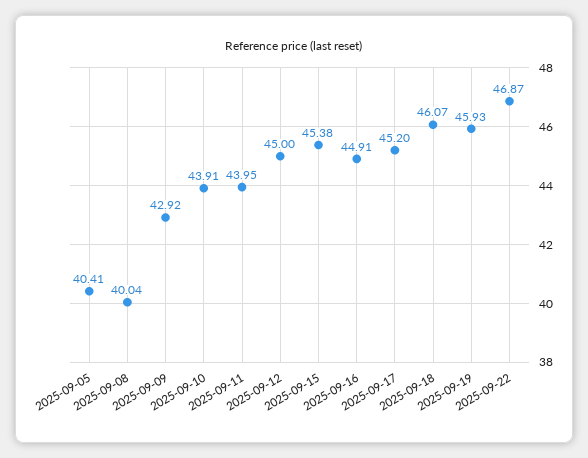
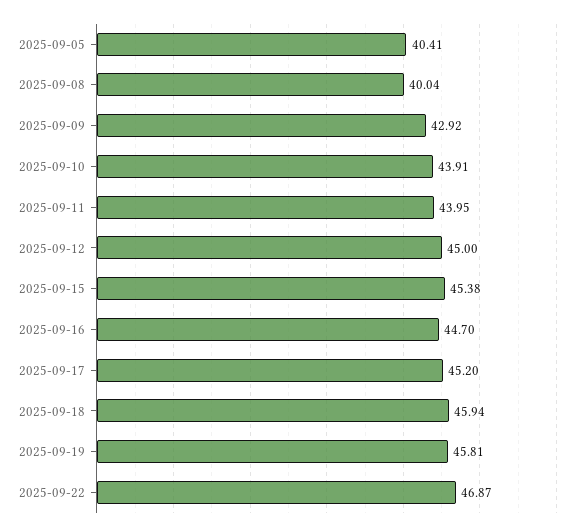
  {
    "2025-09-05": 40.41,
    "2025-09-08": 40.04,
    "2025-09-09": 42.92,
    "2025-09-10": 43.91,
    "2025-09-11": 43.95,
    "2025-09-12": 45,
    "2025-09-15": 45.38,
-   "2025-09-16": 44.91,
+   "2025-09-16": 44.7,
    "2025-09-17": 45.2,
-   "2025-09-18": 46.07,
+   "2025-09-18": 45.94,
-   "2025-09-19": 45.93,
+   "2025-09-19": 45.81,
    "2025-09-22": 46.87
  }

